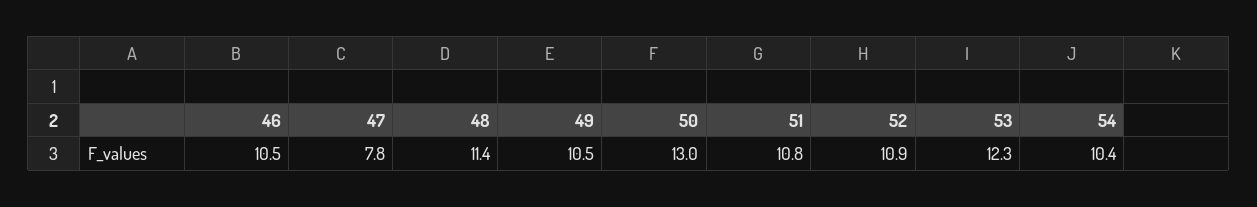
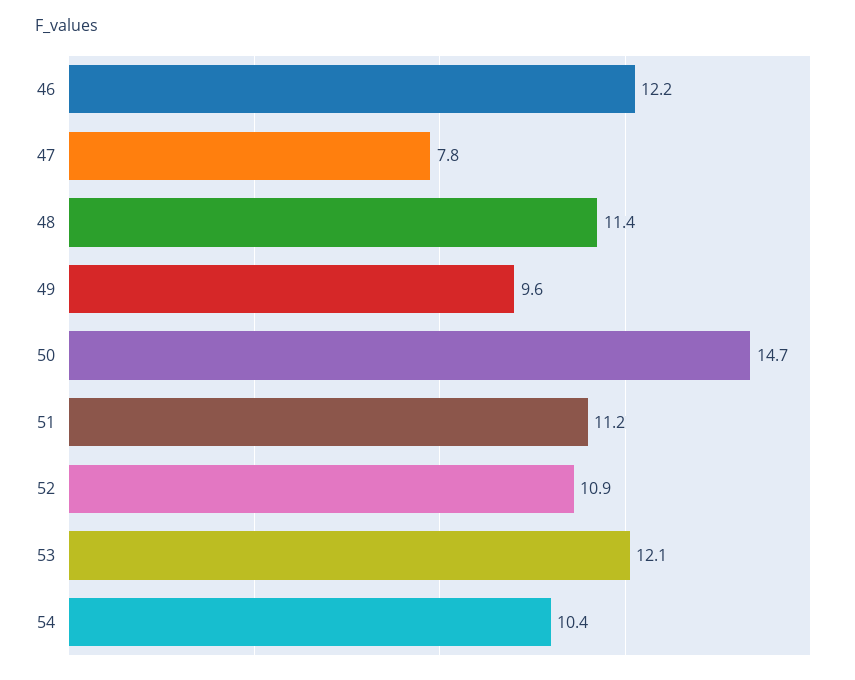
  {
-   "46": 10.5,
+   "46": 12.2,
    "47": 7.8,
    "48": 11.4,
-   "49": 10.5,
+   "49": 9.6,
-   "50": 13,
+   "50": 14.7,
-   "51": 10.8,
+   "51": 11.2,
    "52": 10.9,
-   "53": 12.3,
+   "53": 12.1,
    "54": 10.4
  }

